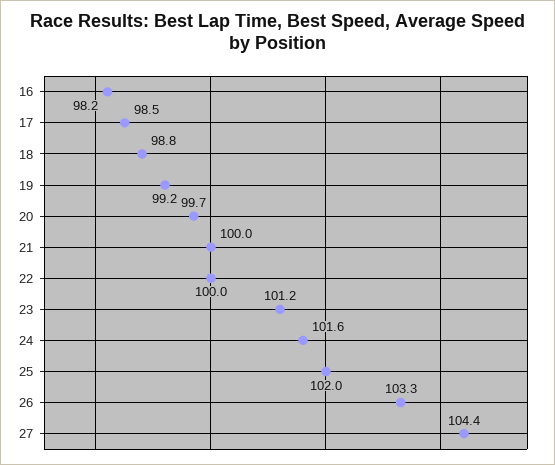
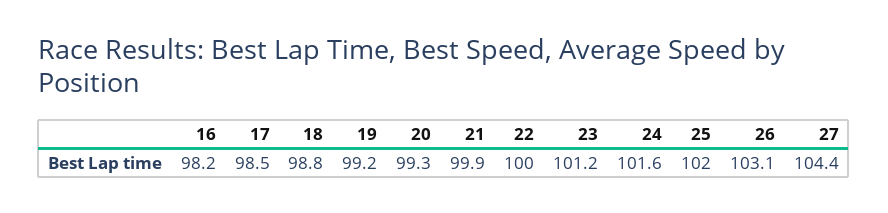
  {
    "16": 98.2,
    "17": 98.5,
    "18": 98.8,
    "19": 99.2,
-   "20": 99.7,
+   "20": 99.3,
-   "21": 100,
+   "21": 99.9,
    "22": 100,
    "23": 101.2,
    "24": 101.6,
    "25": 102,
-   "26": 103.3,
+   "26": 103.1,
    "27": 104.4
  }

